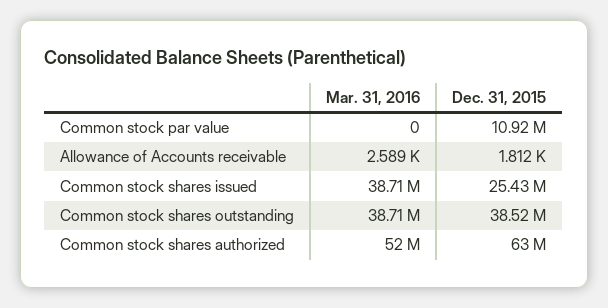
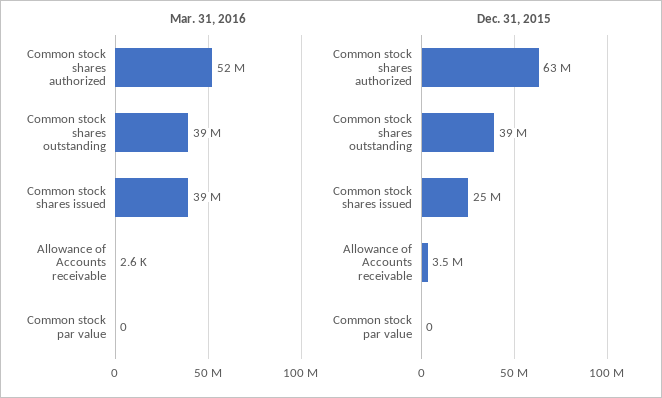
  {
    "Mar. 31, 2016": {
      "Common stock par value": 0,
      "Allowance of Accounts receivable": 2589,
      "Common stock shares issued": 38710000,
      "Common stock shares outstanding": 38710000,
      "Common stock shares authorized": 52000000
    },
    "Dec. 31, 2015": {
-     "Common stock par value": 10920000,
+     "Common stock par value": 0,
-     "Allowance of Accounts receivable": 1812,
+     "Allowance of Accounts receivable": 3500000,
      "Common stock shares issued": 25430000,
      "Common stock shares outstanding": 38520000,
      "Common stock shares authorized": 63000000
    }
  }

